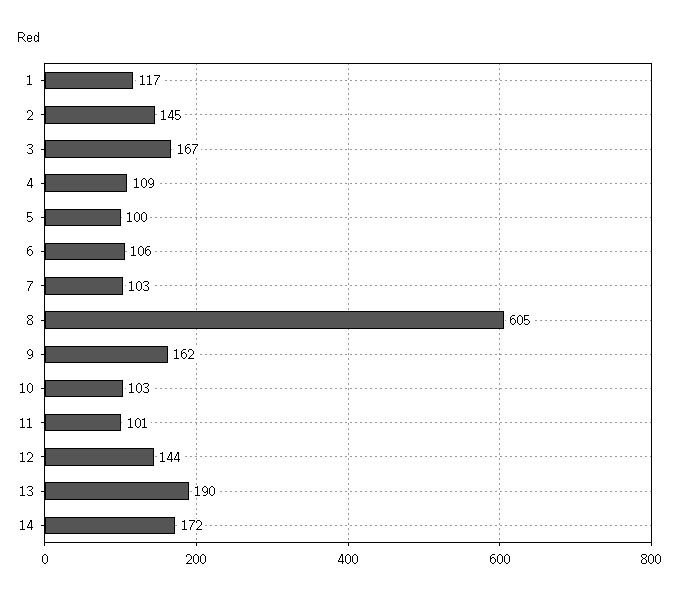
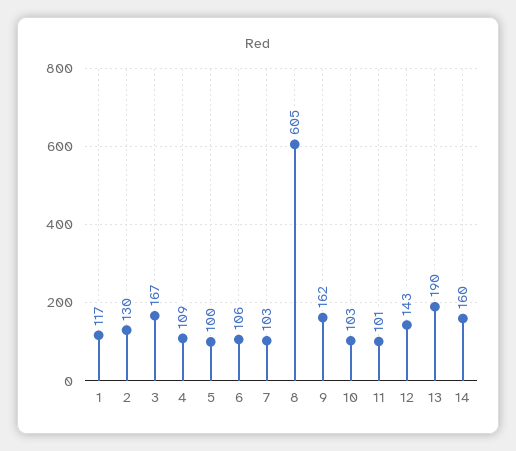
  {
    "1": 117,
-   "2": 145,
+   "2": 130,
    "3": 167,
    "4": 109,
    "5": 100,
    "6": 106,
    "7": 103,
    "8": 605,
    "9": 162,
    "10": 103,
    "11": 101,
-   "12": 144,
+   "12": 143,
    "13": 190,
-   "14": 172
+   "14": 160
  }

